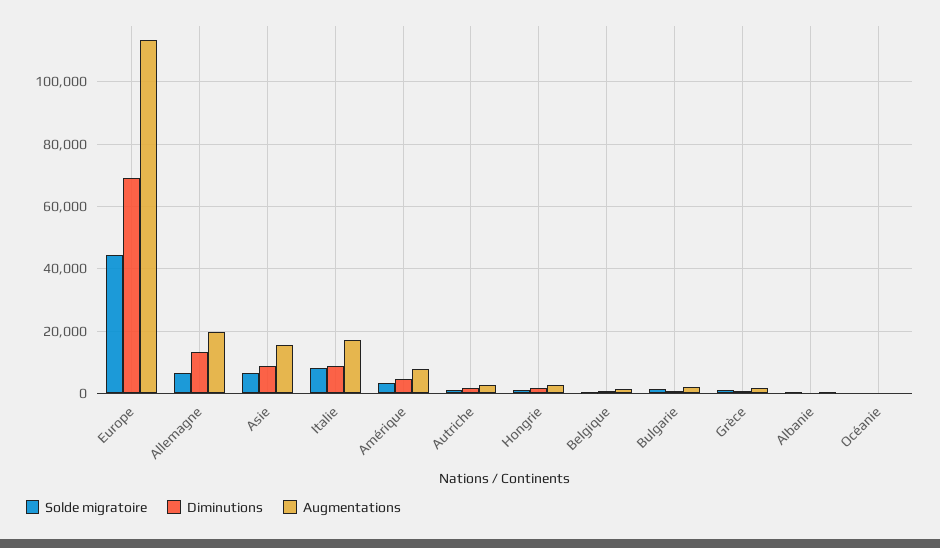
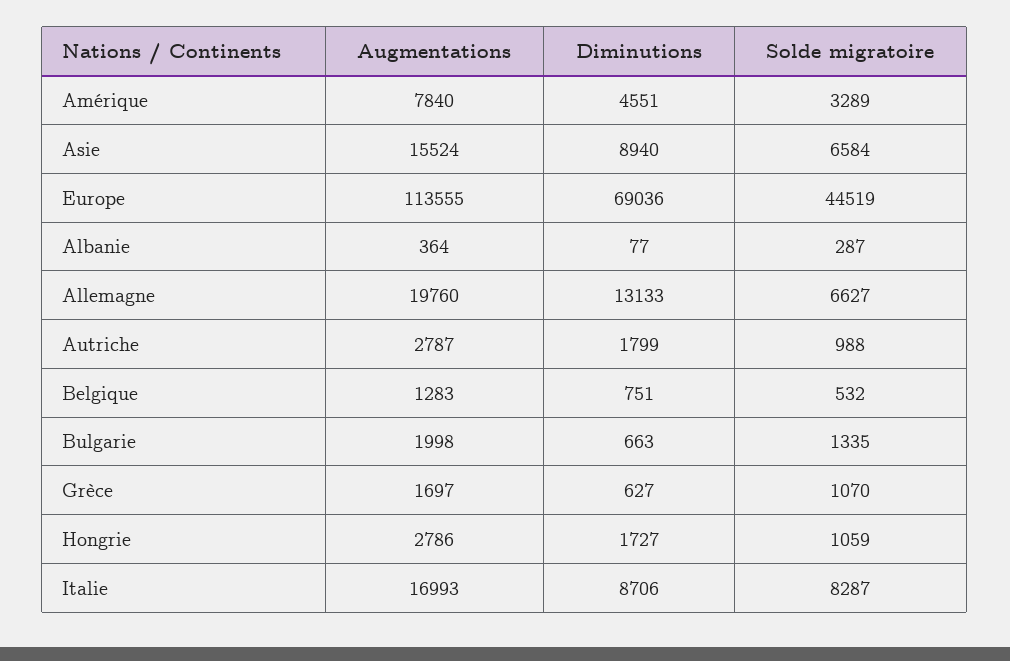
  {
    "Solde migratoire": {
      "Europe": 44519,
      "Allemagne": 6627,
      "Asie": 6584,
      "Italie": 8287,
      "Amérique": 3289,
      "Autriche": 988,
      "Hongrie": 1059,
      "Belgique": 532,
      "Bulgarie": 1335,
      "Grèce": 1070,
-     "Albanie": 287,
+     "Albanie": 287
-     "Océanie": 0
    },
    "Diminutions": {
      "Europe": 69036,
      "Allemagne": 13133,
      "Asie": 8940,
      "Italie": 8706,
      "Amérique": 4551,
      "Autriche": 1799,
      "Hongrie": 1727,
      "Belgique": 751,
      "Bulgarie": 663,
      "Grèce": 627,
-     "Albanie": 77,
+     "Albanie": 77
-     "Océanie": 0
    },
    "Augmentations": {
      "Europe": 113555,
      "Allemagne": 19760,
      "Asie": 15524,
      "Italie": 16993,
      "Amérique": 7840,
      "Autriche": 2787,
      "Hongrie": 2786,
      "Belgique": 1283,
      "Bulgarie": 1998,
      "Grèce": 1697,
-     "Albanie": 364,
+     "Albanie": 364
-     "Océanie": 0
    }
  }

